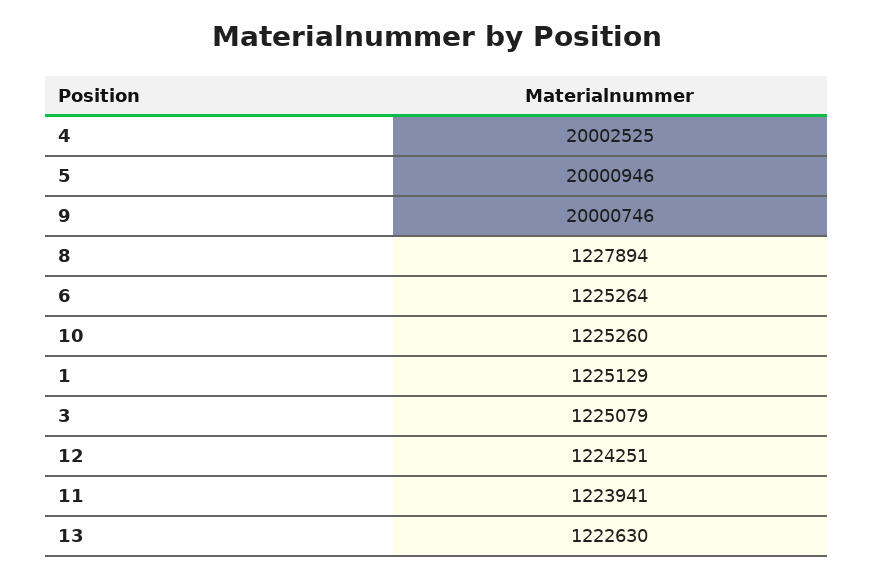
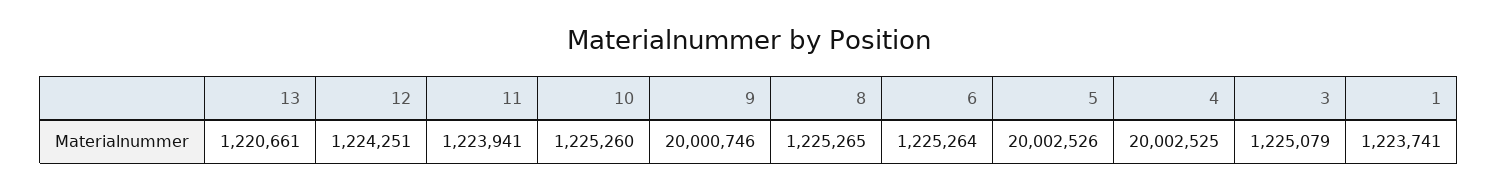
  {
    "4": 20002525,
-   "5": 20000946,
+   "5": 20002526,
    "9": 20000746,
-   "8": 1227894,
+   "8": 1225265,
    "6": 1225264,
    "10": 1225260,
-   "1": 1225129,
+   "1": 1223741,
    "3": 1225079,
    "12": 1224251,
    "11": 1223941,
-   "13": 1222630
+   "13": 1220661
  }

